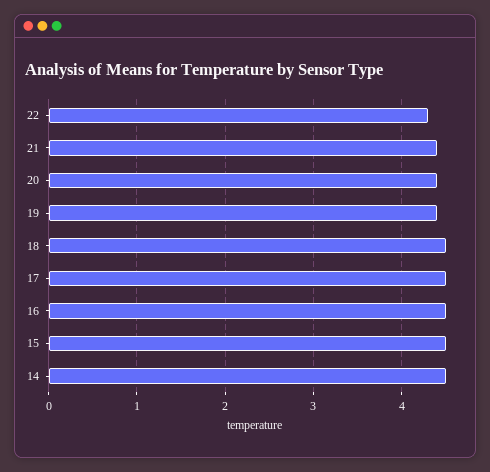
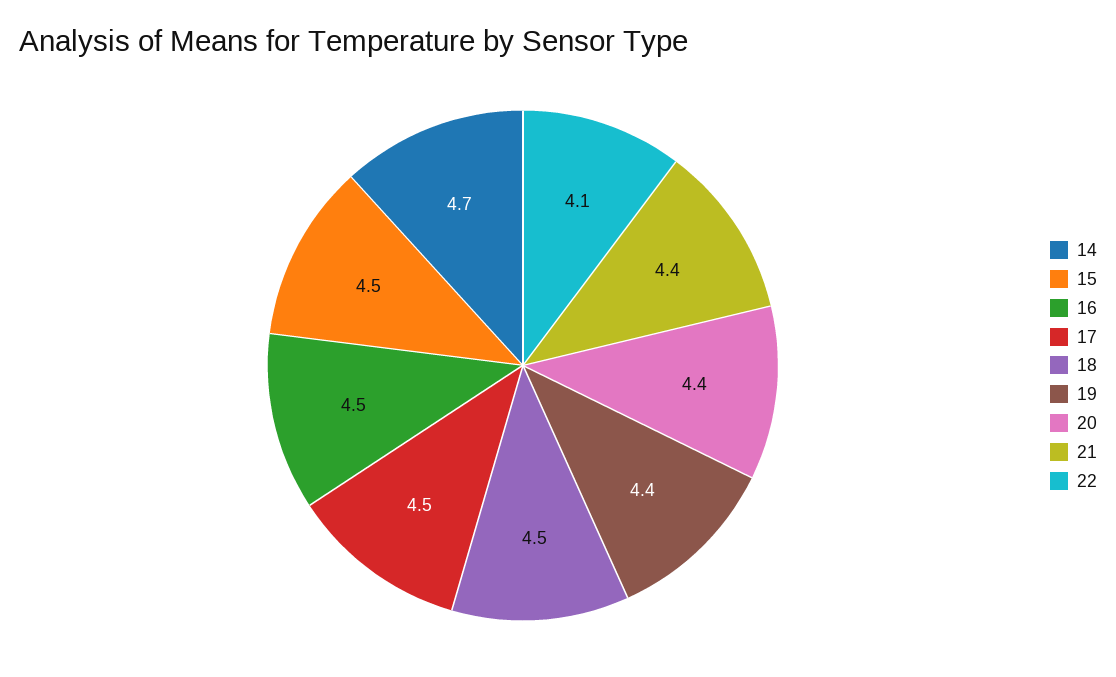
  {
-   "22": 4.3,
+   "22": 4.1,
    "21": 4.4,
    "20": 4.4,
    "19": 4.4,
    "18": 4.5,
    "17": 4.5,
    "16": 4.5,
    "15": 4.5,
-   "14": 4.5
+   "14": 4.7
  }

